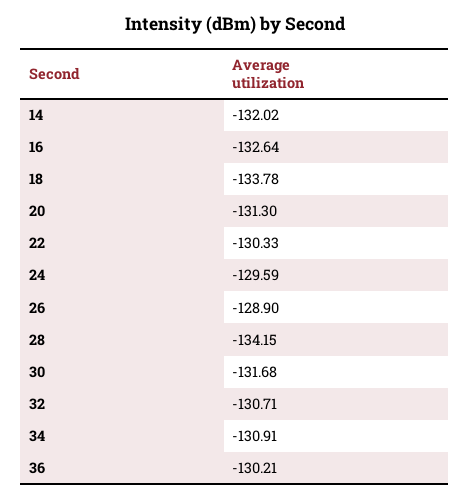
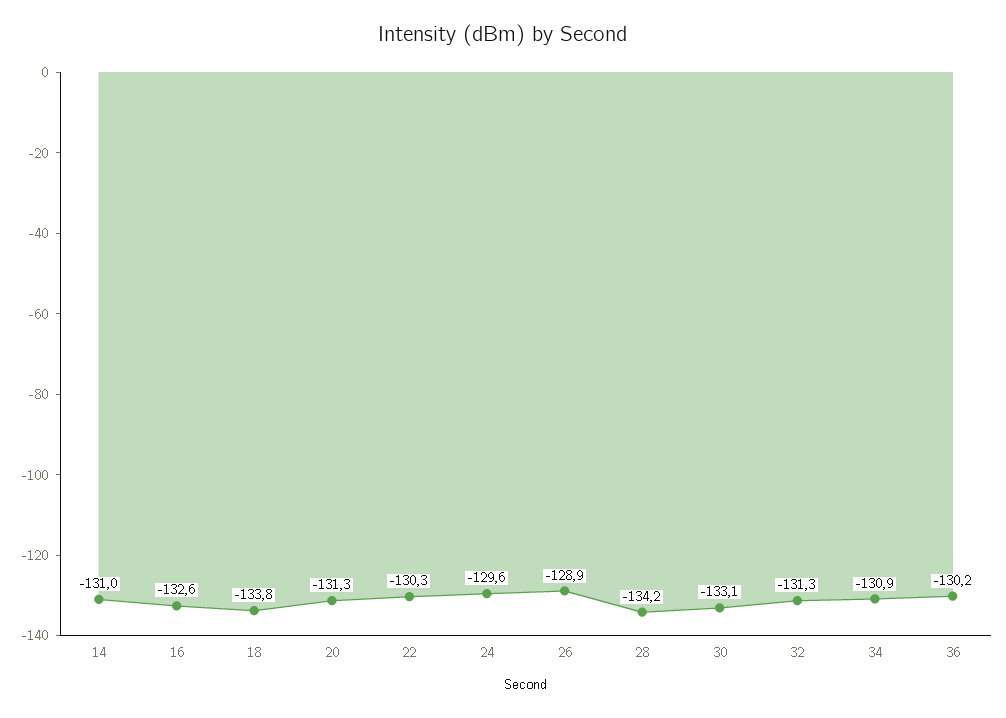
  {
-   "14": -132.02,
+   "14": -131,
    "16": -132.64,
    "18": -133.78,
    "20": -131.3,
    "22": -130.33,
    "24": -129.59,
    "26": -128.9,
    "28": -134.15,
-   "30": -131.68,
+   "30": -133.1,
-   "32": -130.71,
+   "32": -131.3,
    "34": -130.91,
    "36": -130.21
  }

